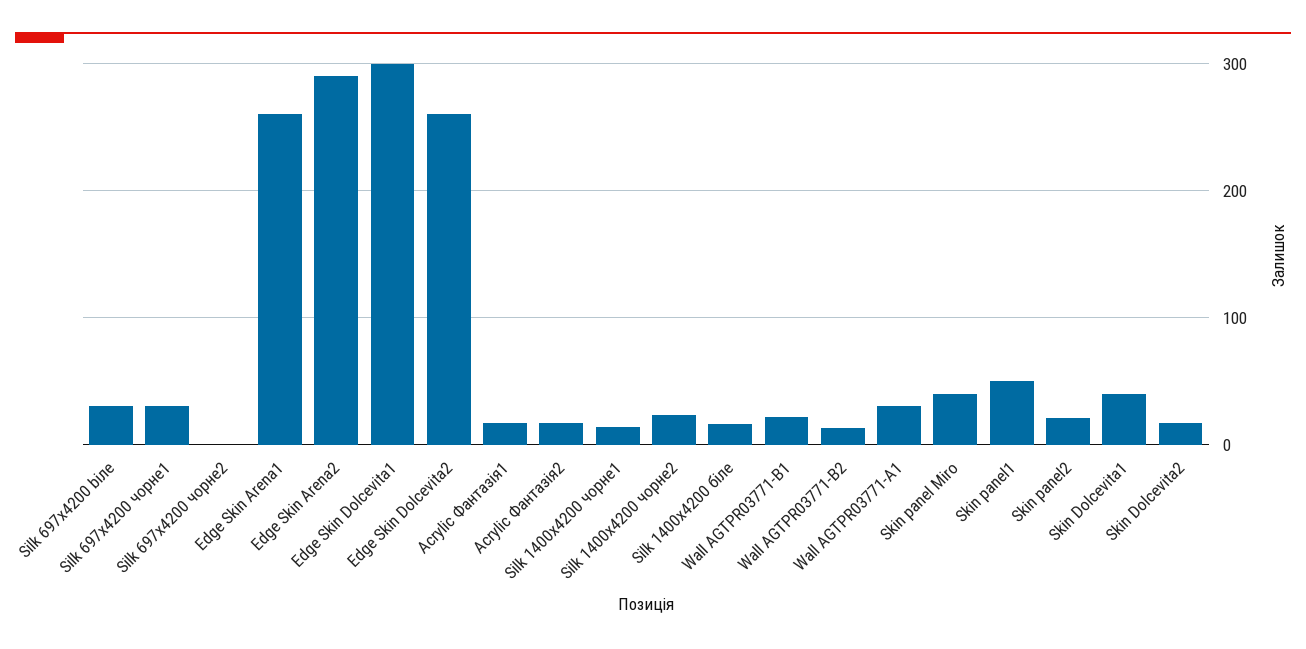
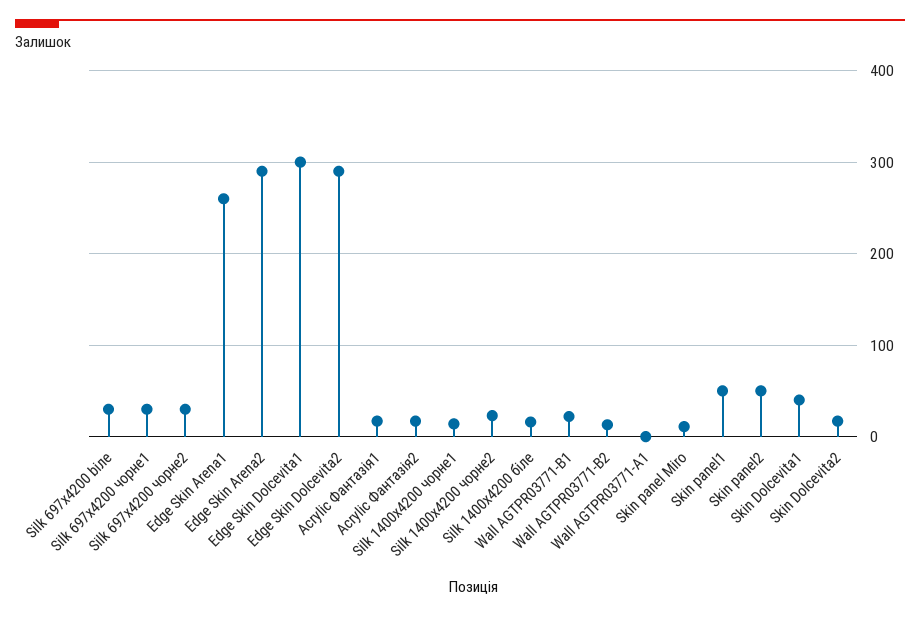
  {
    "Silk 697x4200 biле": 30,
    "Silk 697x4200 чорне1": 30,
-   "Silk 697x4200 чорне2": 0,
+   "Silk 697x4200 чорне2": 30,
    "Edge Skin Arena1": 260,
    "Edge Skin Arena2": 290,
    "Edge Skin Dolcevita1": 300,
-   "Edge Skin Dolcevita2": 260,
+   "Edge Skin Dolcevita2": 290,
    "Acrylic Фантазія1": 20,
    "Acrylic Фантазія2": 20,
    "Silk 1400x4200 чорне1": 10,
    "Silk 1400x4200 чорне2": 20,
    "Silk 1400x4200 біле": 20,
    "Wall AGTPR03771-B1": 20,
    "Wall AGTPR03771-B2": 10,
-   "Wall AGTPR03771-А1": 30,
+   "Wall AGTPR03771-А1": 0,
-   "Skin panel Miro": 40,
+   "Skin panel Miro": 10,
    "Skin panel1": 50,
-   "Skin panel2": 20,
+   "Skin panel2": 50,
    "Skin Dolcevita1": 40,
    "Skin Dolcevita2": 20
  }

